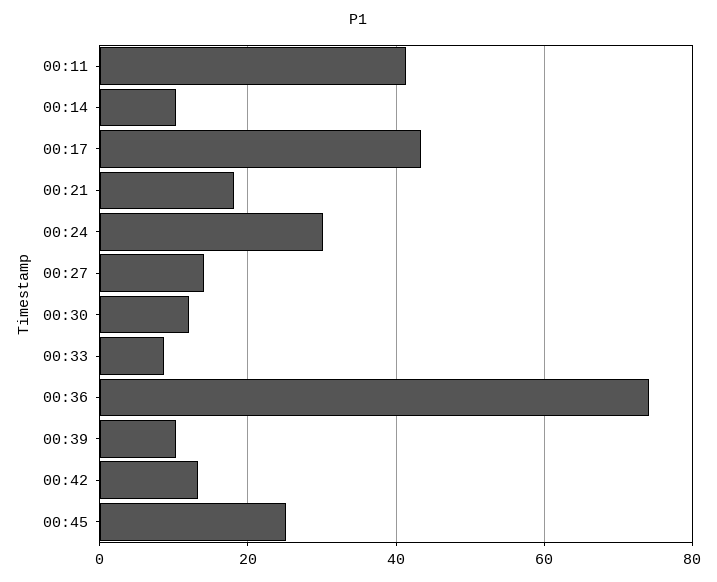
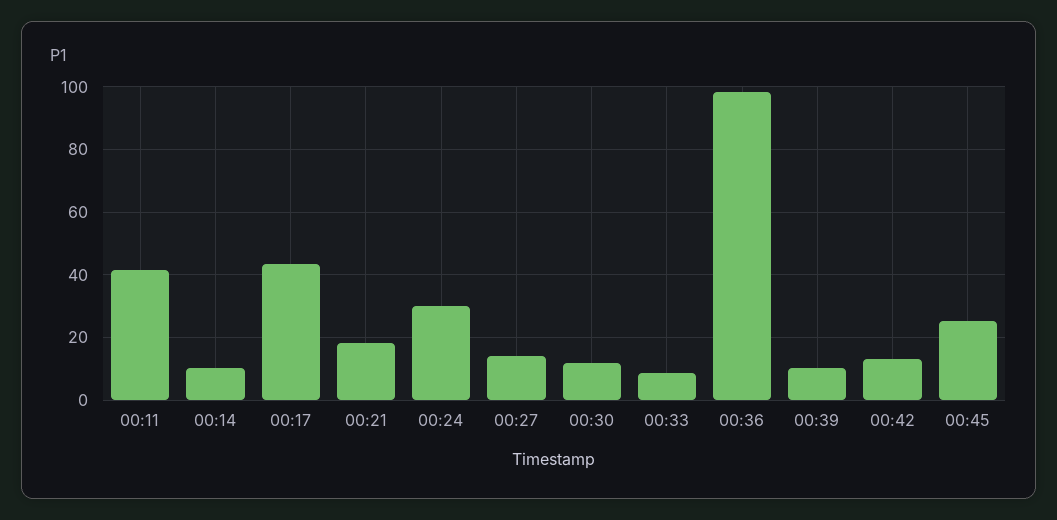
  {
    "00:11": 42,
    "00:14": 10,
    "00:17": 44,
    "00:21": 18,
    "00:24": 30,
    "00:27": 14,
    "00:30": 12,
    "00:33": 8,
-   "00:36": 74,
+   "00:36": 98,
    "00:39": 10,
    "00:42": 14,
    "00:45": 26
  }

